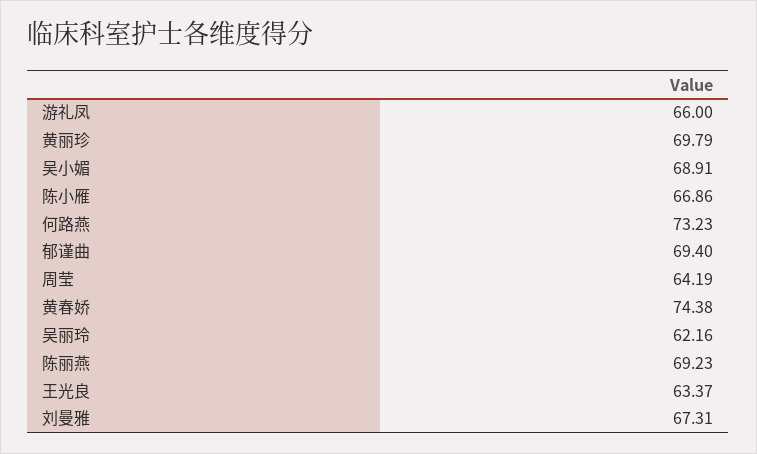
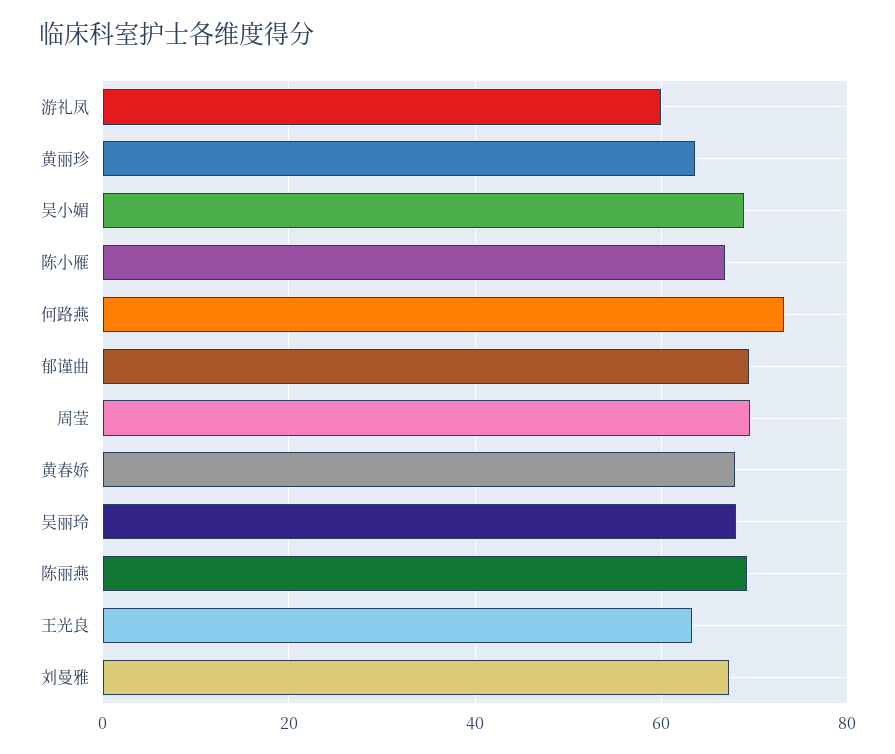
  {
-   "游礼凤": 66,
+   "游礼凤": 60,
-   "黄丽珍": 69.79,
+   "黄丽珍": 64,
    "吴小媚": 68.91,
    "陈小雁": 66.86,
    "何路燕": 73.23,
    "郁谨曲": 69.4,
-   "周莹": 64.19,
+   "周莹": 70,
-   "黄春娇": 74.38,
+   "黄春娇": 68,
-   "吴丽玲": 62.16,
+   "吴丽玲": 68,
    "陈丽燕": 69.23,
    "王光良": 63.37,
    "刘曼雅": 67.31
  }

